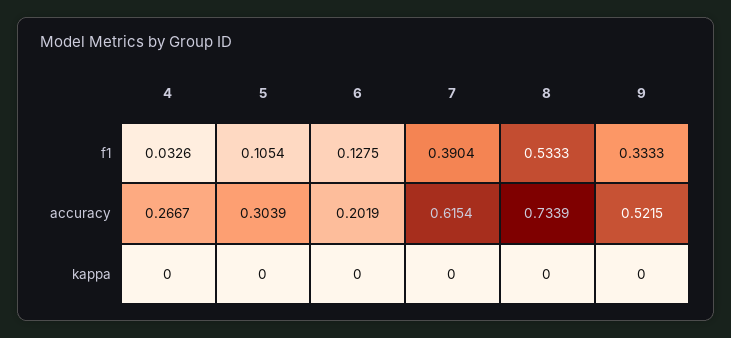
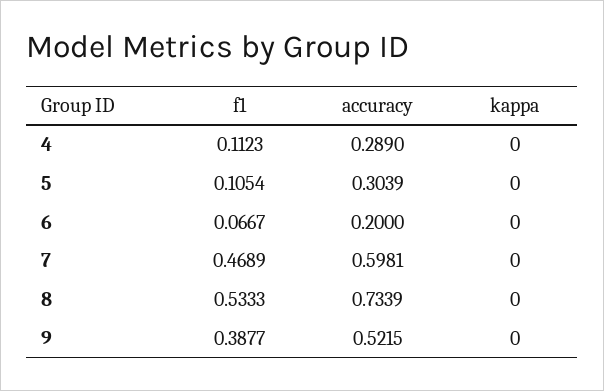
  {
    "4": {
-     "f1": 0.0326,
+     "f1": 0.1123,
-     "accuracy": 0.2667,
+     "accuracy": 0.289,
      "kappa": 0
    },
    "5": {
      "f1": 0.1054,
      "accuracy": 0.3039,
      "kappa": 0
    },
    "6": {
-     "f1": 0.1275,
+     "f1": 0.0667,
-     "accuracy": 0.2019,
+     "accuracy": 0.2,
      "kappa": 0
    },
    "7": {
-     "f1": 0.3904,
+     "f1": 0.4689,
-     "accuracy": 0.6154,
+     "accuracy": 0.5981,
      "kappa": 0
    },
    "8": {
      "f1": 0.5333,
      "accuracy": 0.7339,
      "kappa": 0
    },
    "9": {
-     "f1": 0.3333,
+     "f1": 0.3877,
      "accuracy": 0.5215,
      "kappa": 0
    }
  }

